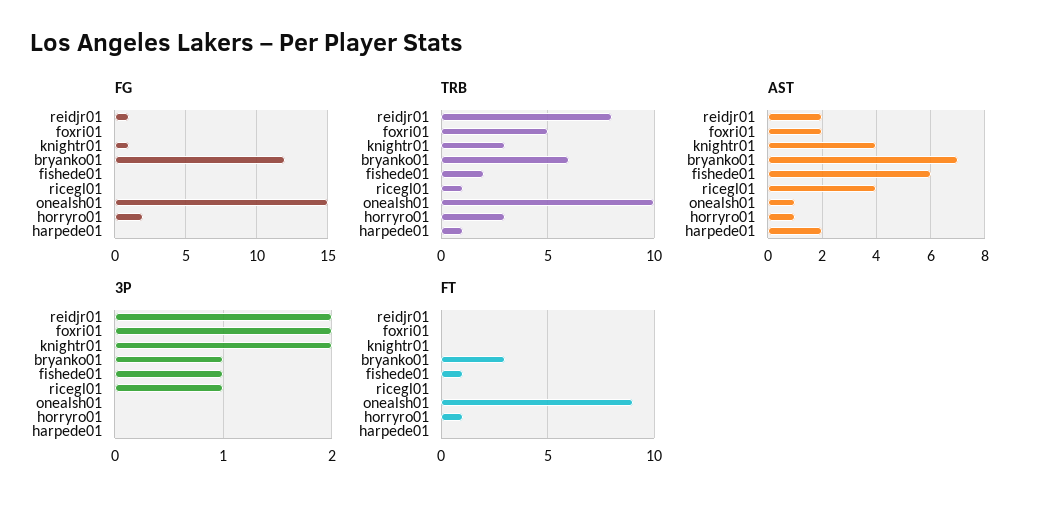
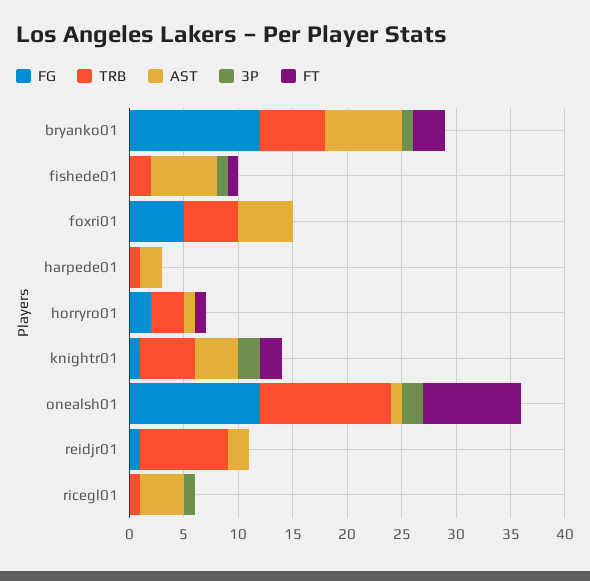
  {
    "FG": {
      "reidjr01": 1,
-     "foxri01": 0,
+     "foxri01": 5,
      "knightr01": 1,
      "bryanko01": 12,
      "fishede01": 0,
      "ricegl01": 0,
-     "onealsh01": 15,
+     "onealsh01": 12,
      "horryro01": 2,
      "harpede01": 0
    },
    "TRB": {
      "reidjr01": 8,
      "foxri01": 5,
-     "knightr01": 3,
+     "knightr01": 5,
      "bryanko01": 6,
      "fishede01": 2,
      "ricegl01": 1,
-     "onealsh01": 10,
+     "onealsh01": 12,
      "horryro01": 3,
      "harpede01": 1
    },
    "AST": {
      "reidjr01": 2,
-     "foxri01": 2,
+     "foxri01": 5,
      "knightr01": 4,
      "bryanko01": 7,
      "fishede01": 6,
      "ricegl01": 4,
      "onealsh01": 1,
      "horryro01": 1,
      "harpede01": 2
    },
    "3P": {
-     "reidjr01": 2,
+     "reidjr01": 0,
-     "foxri01": 2,
+     "foxri01": 0,
      "knightr01": 2,
      "bryanko01": 1,
      "fishede01": 1,
      "ricegl01": 1,
-     "onealsh01": 0,
+     "onealsh01": 2,
      "horryro01": 0,
      "harpede01": 0
    },
    "FT": {
      "reidjr01": 0,
      "foxri01": 0,
-     "knightr01": 0,
+     "knightr01": 2,
      "bryanko01": 3,
      "fishede01": 1,
      "ricegl01": 0,
      "onealsh01": 9,
      "horryro01": 1,
      "harpede01": 0
    }
  }

